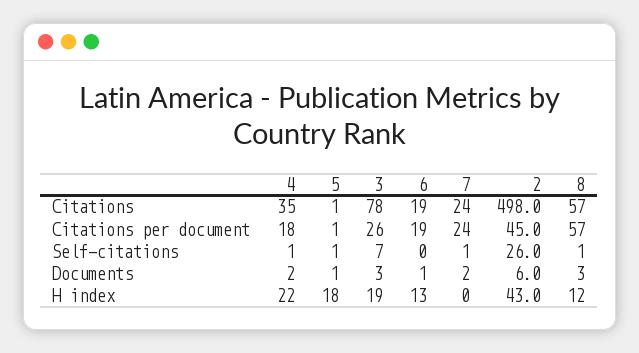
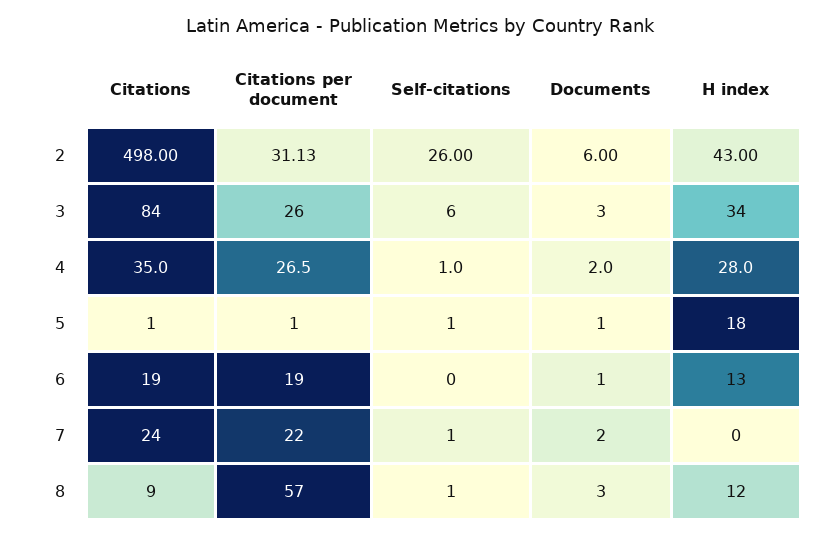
  {
    "4": {
      "Citations": 35,
-     "Citations per document": 18,
+     "Citations per document": 26.5,
      "Self-citations": 1,
      "Documents": 2,
-     "H index": 22
+     "H index": 28
    },
    "5": {
      "Citations": 1,
      "Citations per document": 1,
      "Self-citations": 1,
      "Documents": 1,
      "H index": 18
    },
    "3": {
-     "Citations": 78,
+     "Citations": 84,
      "Citations per document": 26,
-     "Self-citations": 7,
+     "Self-citations": 6,
      "Documents": 3,
-     "H index": 19
+     "H index": 34
    },
    "6": {
      "Citations": 19,
      "Citations per document": 19,
      "Self-citations": 0,
      "Documents": 1,
      "H index": 13
    },
    "7": {
      "Citations": 24,
-     "Citations per document": 24,
+     "Citations per document": 22,
      "Self-citations": 1,
      "Documents": 2,
      "H index": 0
    },
    "2": {
      "Citations": 498,
-     "Citations per document": 45,
+     "Citations per document": 31.13,
      "Self-citations": 26,
      "Documents": 6,
      "H index": 43
    },
    "8": {
-     "Citations": 57,
+     "Citations": 9,
      "Citations per document": 57,
      "Self-citations": 1,
      "Documents": 3,
      "H index": 12
    }
  }

